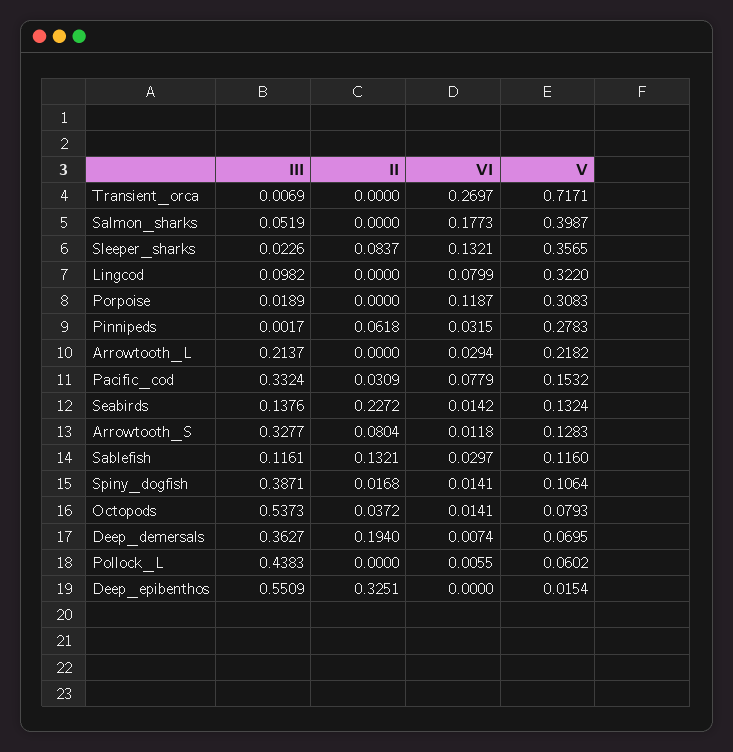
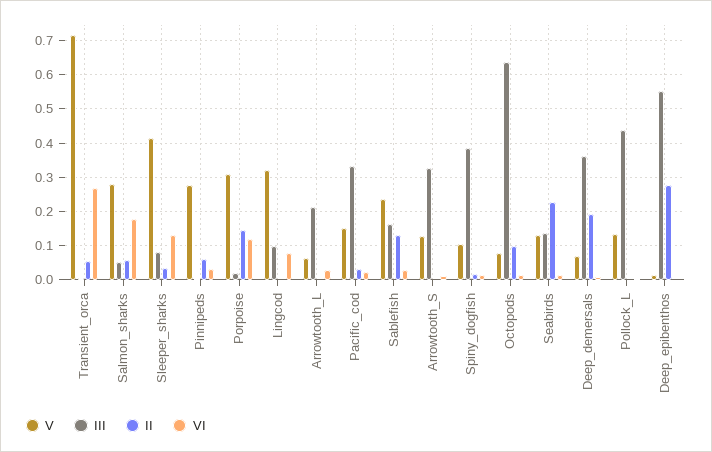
  {
    "III": {
      "Transient_orca": 0.0069,
      "Salmon_sharks": 0.0519,
-     "Sleeper_sharks": 0.0226,
+     "Sleeper_sharks": 0.08,
      "Lingcod": 0.0982,
      "Porpoise": 0.0189,
      "Pinnipeds": 0.0017,
      "Arrowtooth_L": 0.2137,
      "Pacific_cod": 0.3324,
      "Seabirds": 0.1376,
      "Arrowtooth_S": 0.3277,
-     "Sablefish": 0.1161,
+     "Sablefish": 0.16,
      "Spiny_dogfish": 0.3871,
-     "Octopods": 0.5373,
+     "Octopods": 0.64,
      "Deep_demersals": 0.3627,
      "Pollock_L": 0.4383,
      "Deep_epibenthos": 0.5509
    },
    "II": {
-     "Transient_orca": 0,
+     "Transient_orca": 0.06,
-     "Salmon_sharks": 0,
+     "Salmon_sharks": 0.06,
-     "Sleeper_sharks": 0.0837,
+     "Sleeper_sharks": 0.04,
      "Lingcod": 0,
-     "Porpoise": 0,
+     "Porpoise": 0.14,
      "Pinnipeds": 0.0618,
      "Arrowtooth_L": 0,
      "Pacific_cod": 0.0309,
      "Seabirds": 0.2272,
-     "Arrowtooth_S": 0.0804,
+     "Arrowtooth_S": 0,
      "Sablefish": 0.1321,
      "Spiny_dogfish": 0.0168,
-     "Octopods": 0.0372,
+     "Octopods": 0.1,
      "Deep_demersals": 0.194,
      "Pollock_L": 0,
-     "Deep_epibenthos": 0.3251
+     "Deep_epibenthos": 0.28
    },
    "VI": {
      "Transient_orca": 0.2697,
      "Salmon_sharks": 0.1773,
      "Sleeper_sharks": 0.1321,
      "Lingcod": 0.0799,
      "Porpoise": 0.1187,
      "Pinnipeds": 0.0315,
      "Arrowtooth_L": 0.0294,
-     "Pacific_cod": 0.0779,
+     "Pacific_cod": 0.02,
      "Seabirds": 0.0142,
      "Arrowtooth_S": 0.0118,
      "Sablefish": 0.0297,
      "Spiny_dogfish": 0.0141,
      "Octopods": 0.0141,
      "Deep_demersals": 0.0074,
      "Pollock_L": 0.0055,
      "Deep_epibenthos": 0
    },
    "V": {
      "Transient_orca": 0.7171,
-     "Salmon_sharks": 0.3987,
+     "Salmon_sharks": 0.28,
-     "Sleeper_sharks": 0.3565,
+     "Sleeper_sharks": 0.42,
      "Lingcod": 0.322,
      "Porpoise": 0.3083,
      "Pinnipeds": 0.2783,
-     "Arrowtooth_L": 0.2182,
+     "Arrowtooth_L": 0.06,
      "Pacific_cod": 0.1532,
      "Seabirds": 0.1324,
      "Arrowtooth_S": 0.1283,
-     "Sablefish": 0.116,
+     "Sablefish": 0.24,
      "Spiny_dogfish": 0.1064,
      "Octopods": 0.0793,
      "Deep_demersals": 0.0695,
-     "Pollock_L": 0.0602,
+     "Pollock_L": 0.14,
      "Deep_epibenthos": 0.0154
    }
  }

